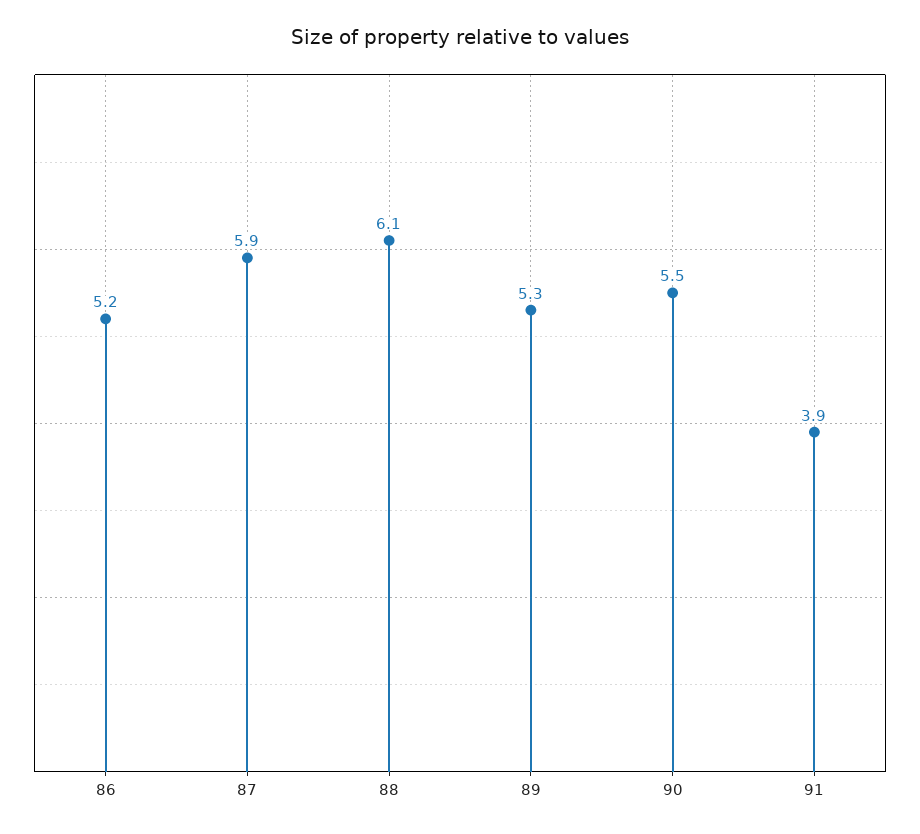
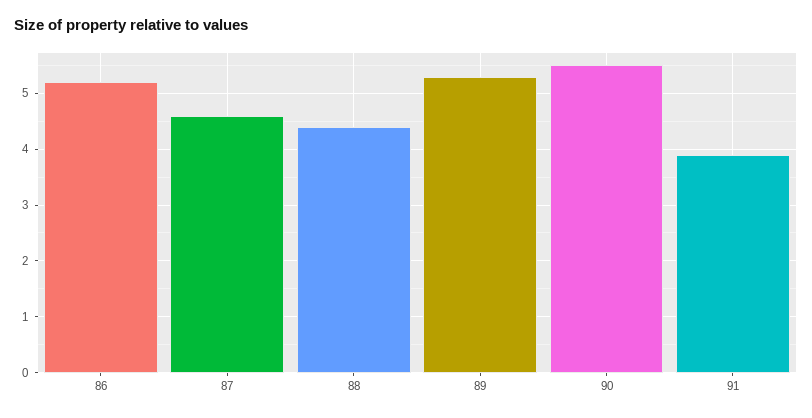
  {
    "86": 5.2,
-   "87": 5.9,
+   "87": 4.5,
-   "88": 6.1,
+   "88": 4.5,
    "89": 5.3,
    "90": 5.5,
    "91": 3.9
  }

